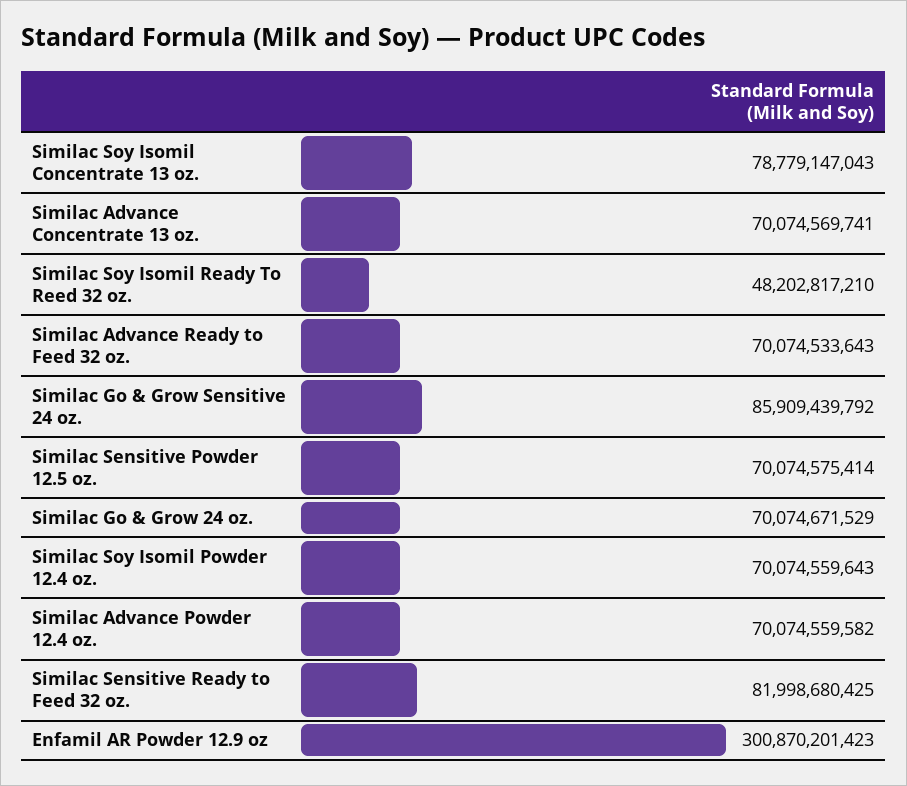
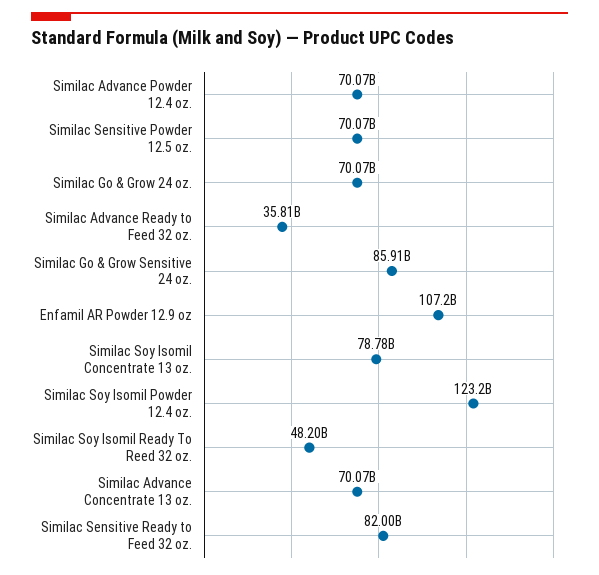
  {
    "Similac Soy Isomil Concentrate 13 oz.": 78779147043,
    "Similac Advance Concentrate 13 oz.": 70074569741,
    "Similac Soy Isomil Ready To Reed 32 oz.": 48202817210,
-   "Similac Advance Ready to Feed 32 oz.": 70074533643,
+   "Similac Advance Ready to Feed 32 oz.": 35810000000,
    "Similac Go & Grow Sensitive 24 oz.": 85909439792,
    "Similac Sensitive Powder 12.5 oz.": 70074575414,
    "Similac Go & Grow 24 oz.": 70074671529,
-   "Similac Soy Isomil Powder 12.4 oz.": 70074559643,
+   "Similac Soy Isomil Powder 12.4 oz.": 123200000000,
    "Similac Advance Powder 12.4 oz.": 70074559582,
    "Similac Sensitive Ready to Feed 32 oz.": 81998680425,
-   "Enfamil AR Powder 12.9 oz": 300870201423
+   "Enfamil AR Powder 12.9 oz": 107200000000
  }

